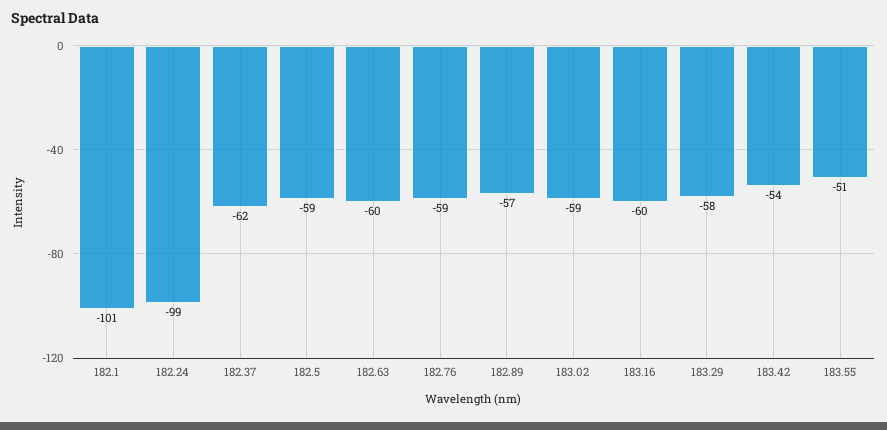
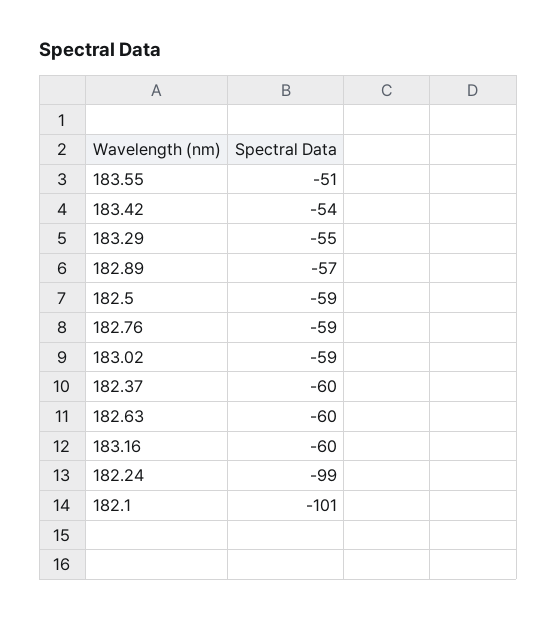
  {
    "182.1": -101,
    "182.24": -99,
-   "182.37": -62,
+   "182.37": -60,
    "182.5": -59,
    "182.63": -60,
    "182.76": -59,
    "182.89": -57,
    "183.02": -59,
    "183.16": -60,
-   "183.29": -58,
+   "183.29": -55,
    "183.42": -54,
    "183.55": -51
  }

